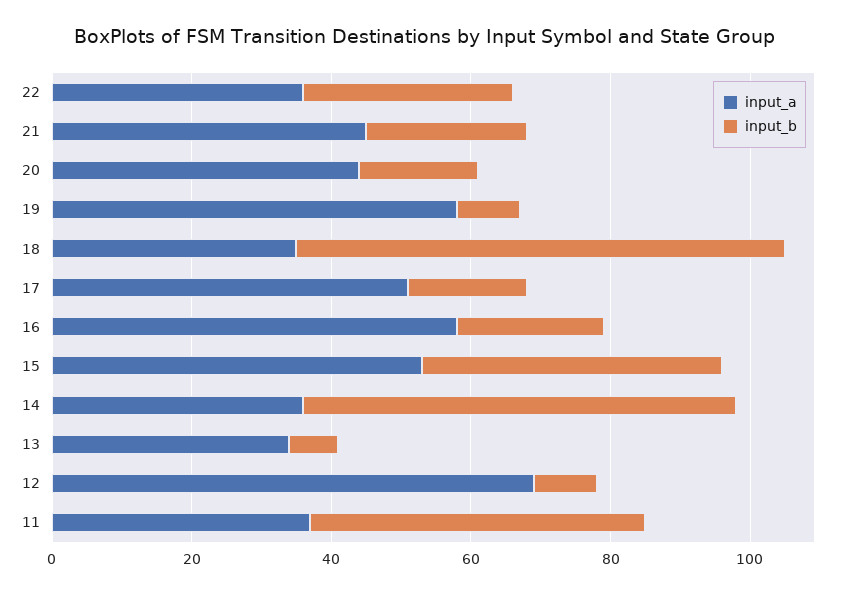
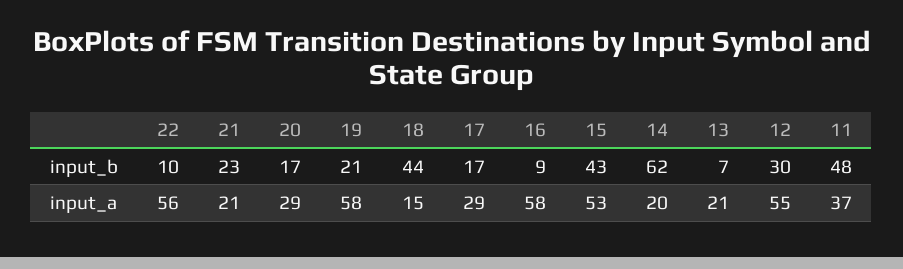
  {
    "input_a": {
-     "22": 35,
+     "22": 56,
-     "21": 45,
+     "21": 21,
-     "20": 45,
+     "20": 29,
      "19": 58,
-     "18": 35,
+     "18": 15,
-     "17": 50,
+     "17": 29,
      "16": 58,
      "15": 53,
-     "14": 35,
+     "14": 20,
-     "13": 35,
+     "13": 21,
-     "12": 70,
+     "12": 55,
      "11": 37
    },
    "input_b": {
-     "22": 30,
+     "22": 10,
      "21": 23,
      "20": 17,
-     "19": 10,
+     "19": 21,
-     "18": 70,
+     "18": 44,
      "17": 17,
-     "16": 20,
+     "16": 9,
      "15": 43,
      "14": 62,
      "13": 7,
-     "12": 10,
+     "12": 30,
      "11": 48
    }
  }

